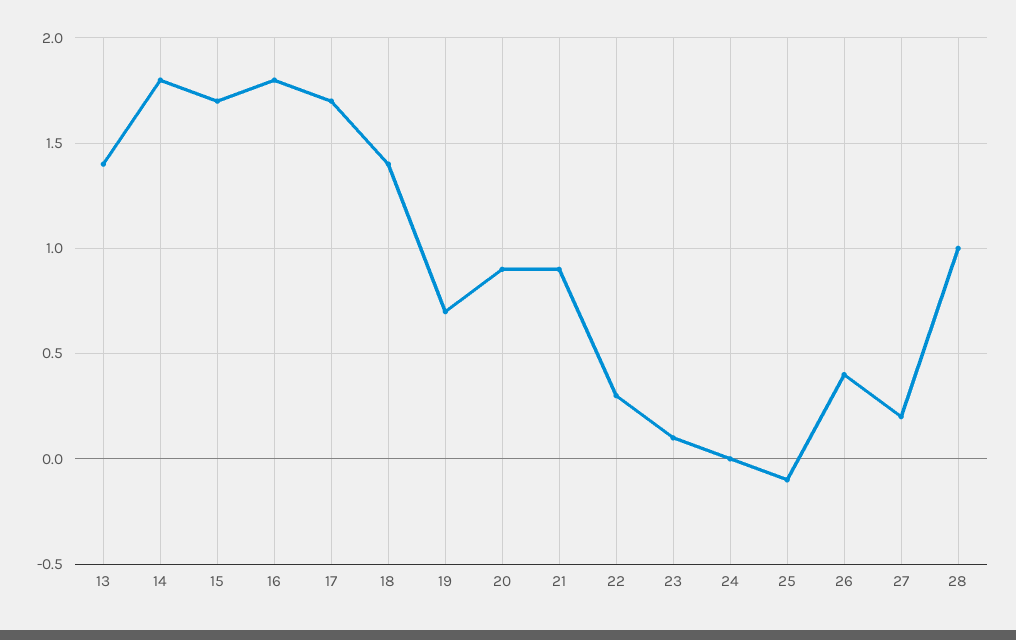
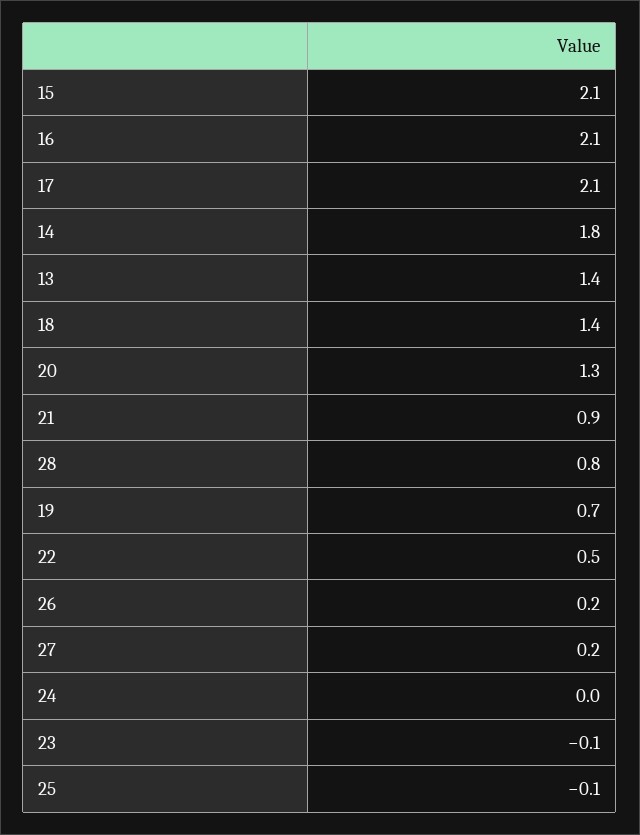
  {
    "13": 1.4,
    "14": 1.8,
-   "15": 1.7,
+   "15": 2.1,
-   "16": 1.8,
+   "16": 2.1,
-   "17": 1.7,
+   "17": 2.1,
    "18": 1.4,
    "19": 0.7,
-   "20": 0.9,
+   "20": 1.3,
    "21": 0.9,
-   "22": 0.3,
+   "22": 0.5,
-   "23": 0.1,
+   "23": -0.1,
    "24": 0,
    "25": -0.1,
-   "26": 0.4,
+   "26": 0.2,
    "27": 0.2,
-   "28": 1
+   "28": 0.8
  }

